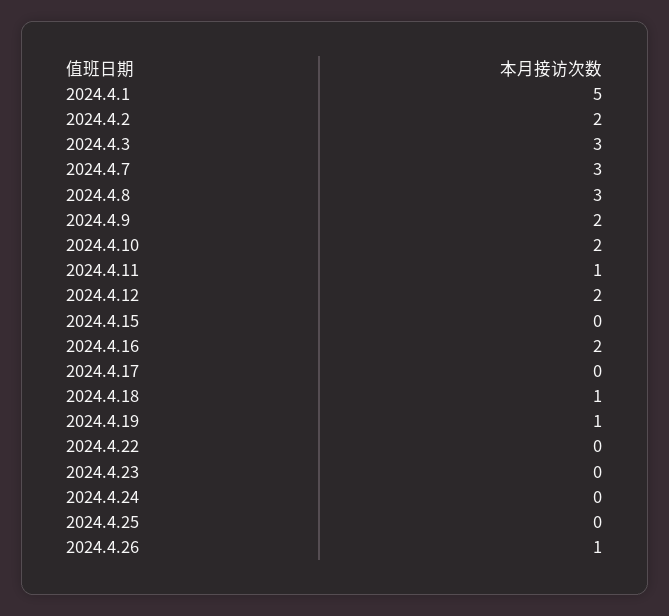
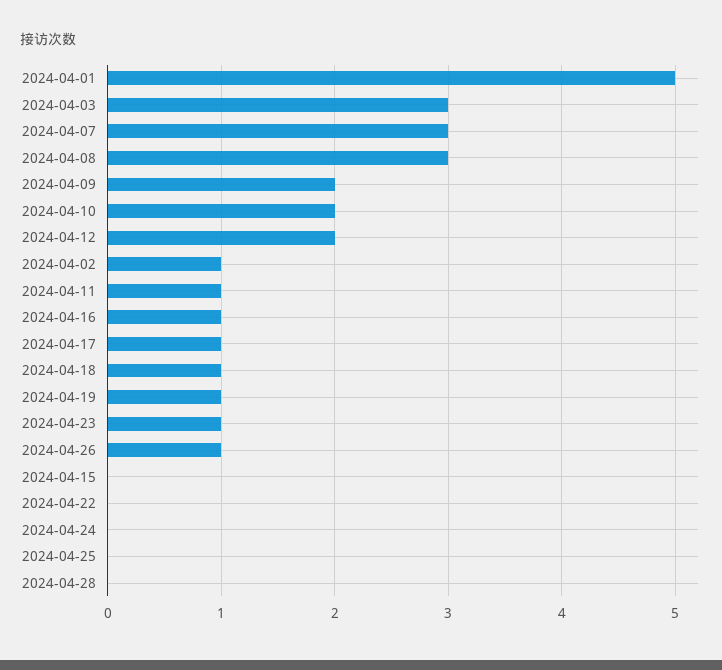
  {
    "2024.4.1": 5,
-   "2024.4.2": 2,
+   "2024.4.2": 1,
    "2024.4.3": 3,
    "2024.4.7": 3,
    "2024.4.8": 3,
    "2024.4.9": 2,
    "2024.4.10": 2,
    "2024.4.11": 1,
    "2024.4.12": 2,
    "2024.4.15": 0,
-   "2024.4.16": 2,
+   "2024.4.16": 1,
-   "2024.4.17": 0,
+   "2024.4.17": 1,
    "2024.4.18": 1,
    "2024.4.19": 1,
    "2024.4.22": 0,
-   "2024.4.23": 0,
+   "2024.4.23": 1,
    "2024.4.24": 0,
    "2024.4.25": 0,
-   "2024.4.26": 1
+   "2024.4.26": 1,
+   "2024-04-28": 0
  }

